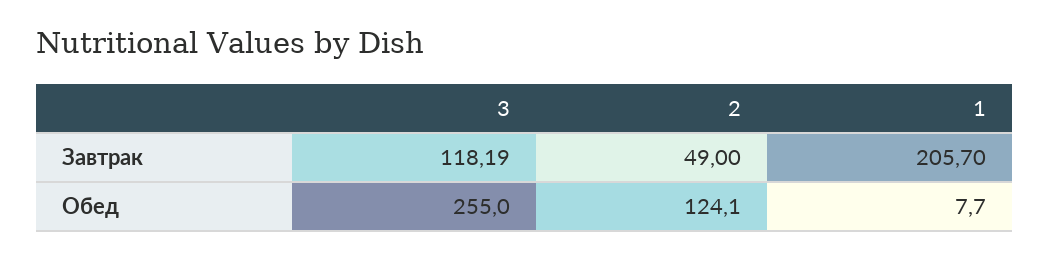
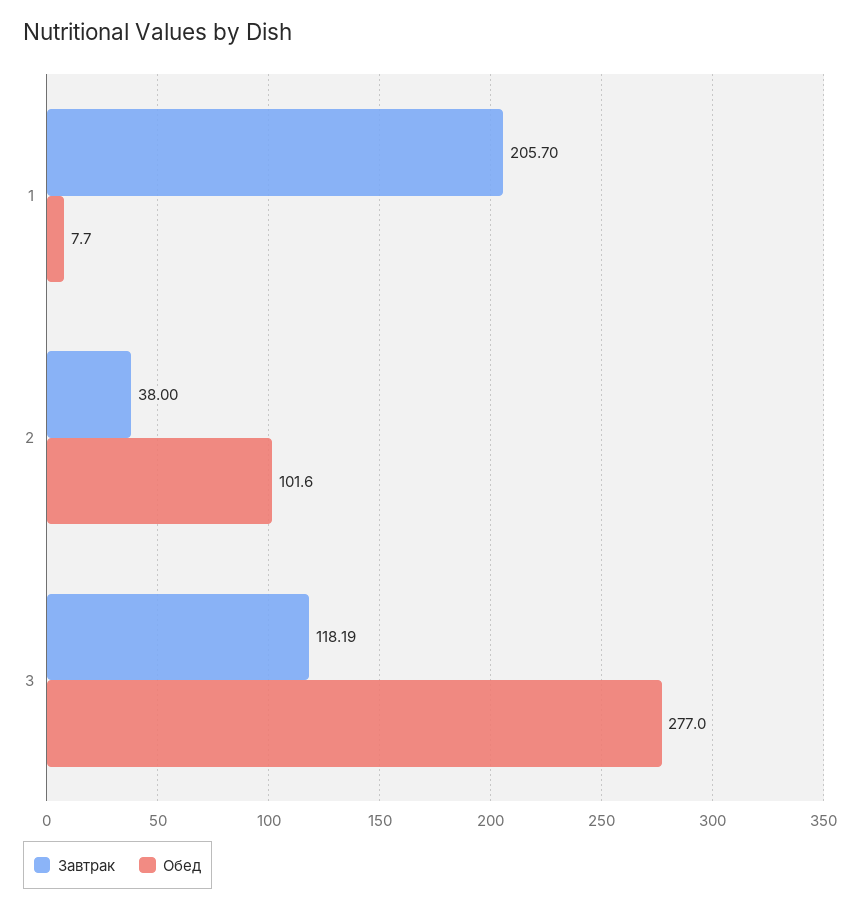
  {
    "Завтрак": {
      "3": 118.19,
-     "2": 49,
+     "2": 38,
      "1": 205.7
    },
    "Обед": {
-     "3": 255,
+     "3": 277,
-     "2": 124.1,
+     "2": 101.6,
      "1": 7.7
    }
  }

